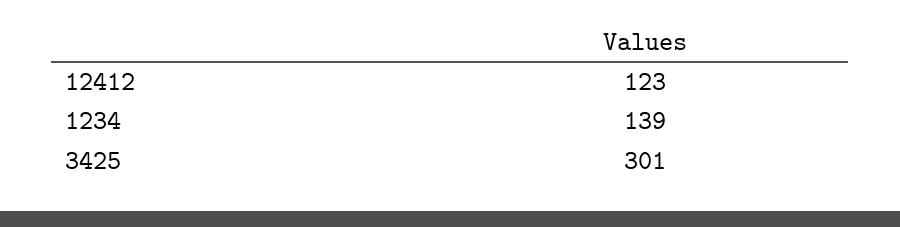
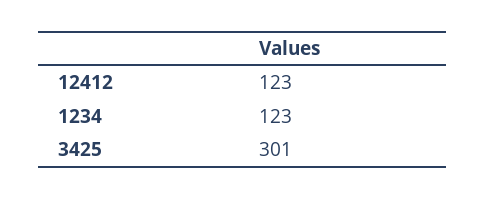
  {
    "12412": 123,
-   "1234": 139,
+   "1234": 123,
    "3425": 301
  }

